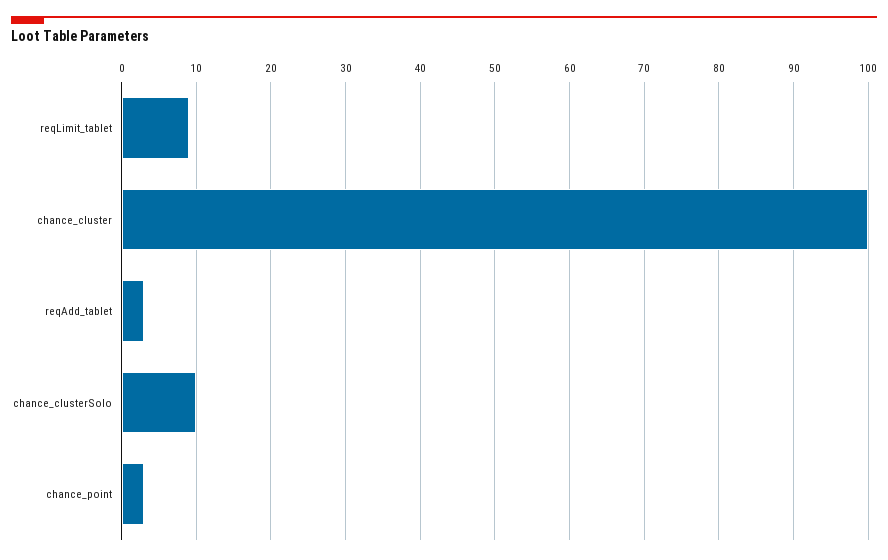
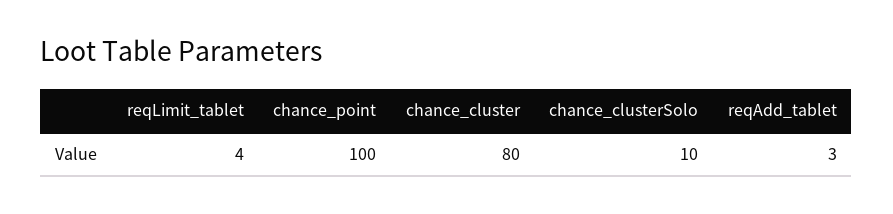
  {
-   "reqLimit_tablet": 9,
+   "reqLimit_tablet": 4,
-   "chance_cluster": 100,
+   "chance_cluster": 80,
    "reqAdd_tablet": 3,
    "chance_clusterSolo": 10,
-   "chance_point": 3
+   "chance_point": 100
  }

